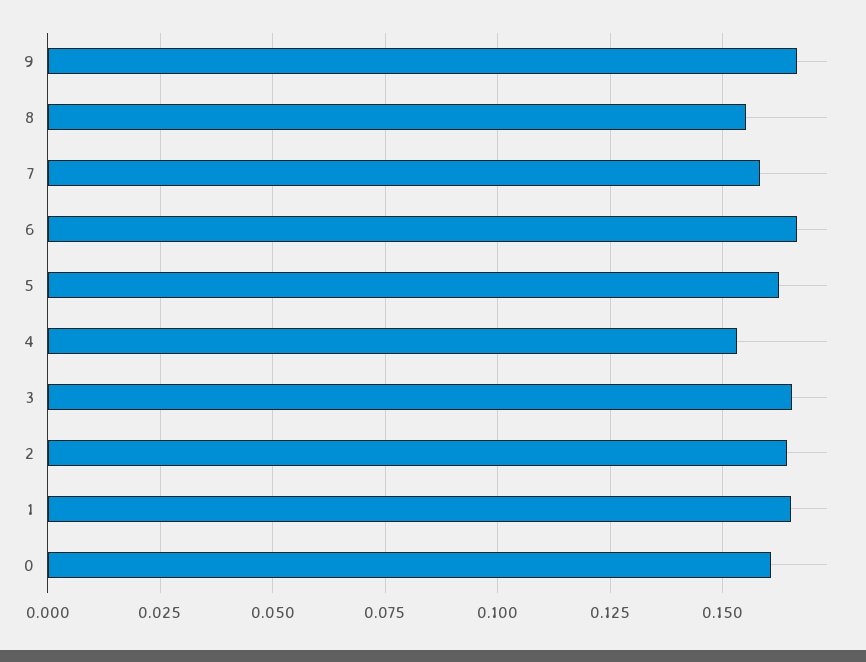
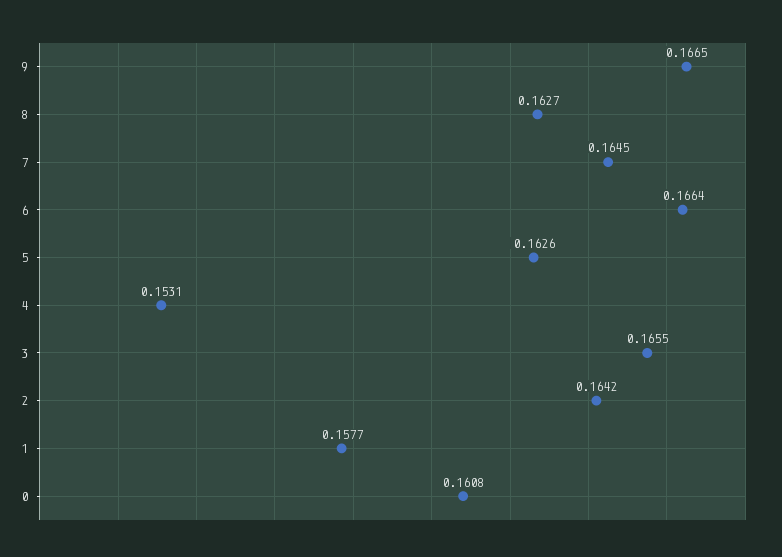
  {
    "9": 0.1665,
-   "8": 0.155,
+   "8": 0.1627,
-   "7": 0.1575,
+   "7": 0.1645,
    "6": 0.1664,
    "5": 0.1626,
    "4": 0.1531,
    "3": 0.1655,
    "2": 0.1642,
-   "1": 0.165,
+   "1": 0.1577,
    "0": 0.1608
  }

